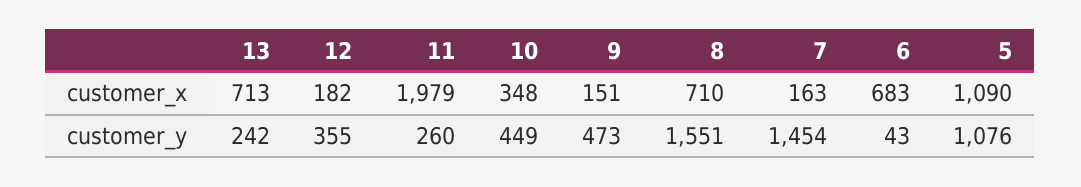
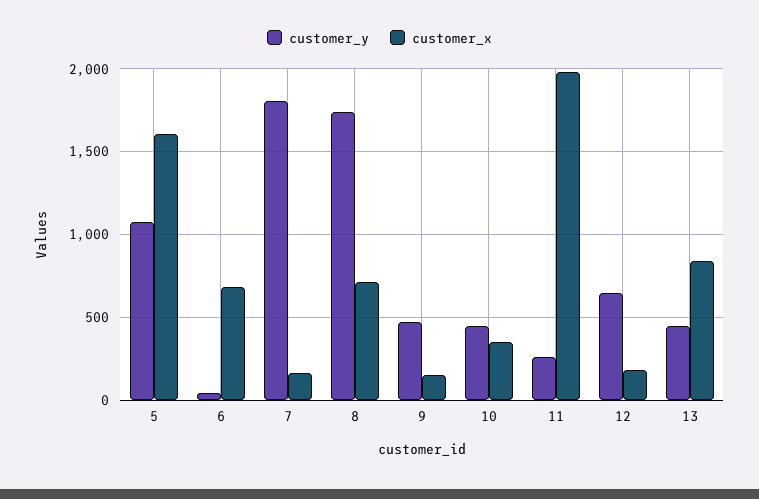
  {
    "customer_x": {
-     "13": 713,
+     "13": 850,
      "12": 182,
      "11": 1979,
      "10": 348,
      "9": 151,
      "8": 710,
      "7": 163,
      "6": 683,
-     "5": 1090
+     "5": 1600
    },
    "customer_y": {
-     "13": 242,
+     "13": 450,
-     "12": 355,
+     "12": 650,
      "11": 260,
      "10": 449,
      "9": 473,
-     "8": 1551,
+     "8": 1750,
-     "7": 1454,
+     "7": 1800,
      "6": 43,
      "5": 1076
    }
  }

